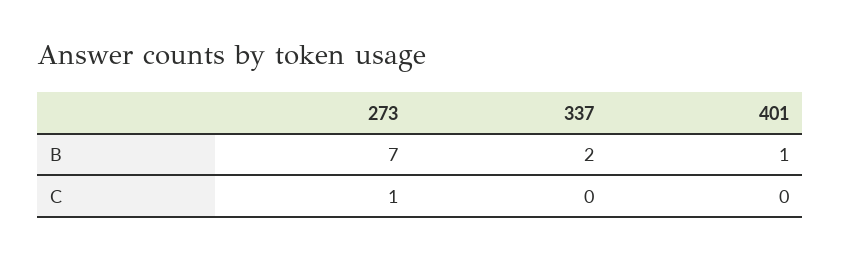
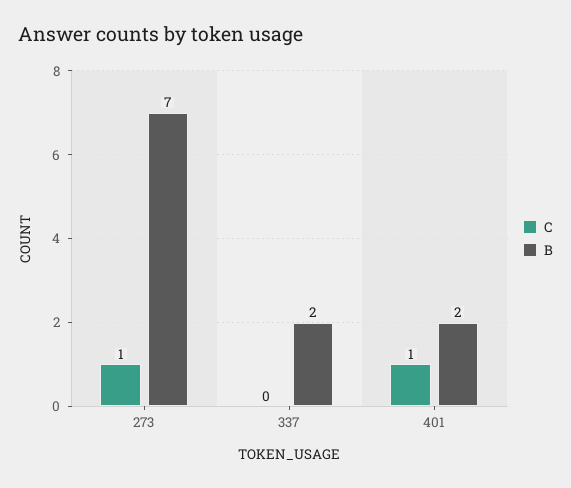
  {
    "B": {
      "273": 7,
      "337": 2,
-     "401": 1
+     "401": 2
    },
    "C": {
      "273": 1,
      "337": 0,
-     "401": 0
+     "401": 1
    }
  }

